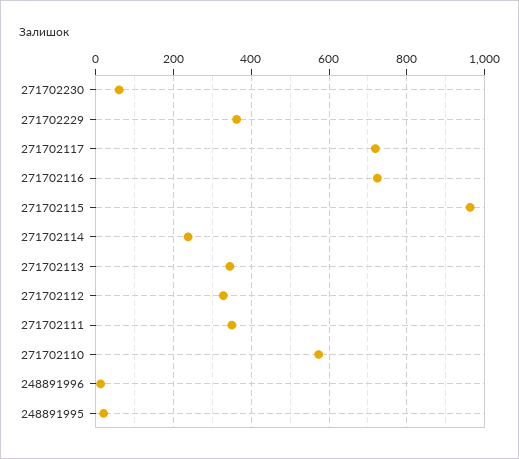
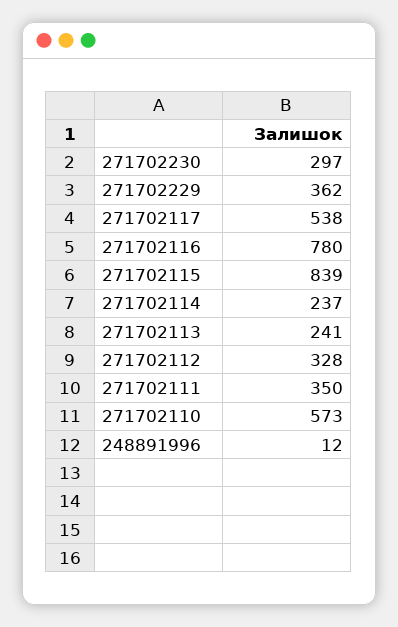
  {
-   "271702230": 60,
+   "271702230": 297,
    "271702229": 362,
-   "271702117": 720,
+   "271702117": 538,
-   "271702116": 720,
+   "271702116": 780,
-   "271702115": 960,
+   "271702115": 839,
    "271702114": 237,
-   "271702113": 340,
+   "271702113": 241,
    "271702112": 328,
    "271702111": 350,
    "271702110": 573,
-   "248891996": 12,
+   "248891996": 12
-   "248891995": 20
  }

